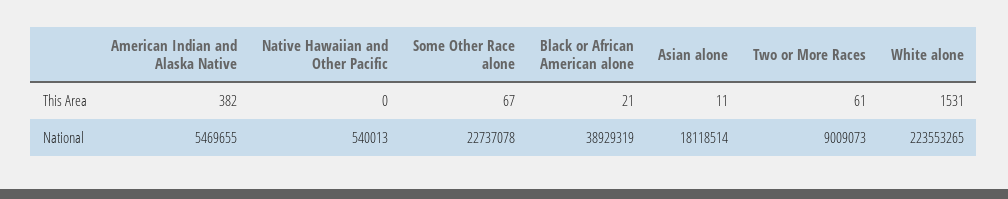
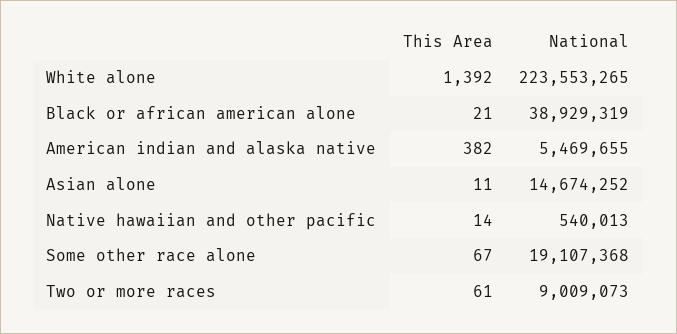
  {
    "American Indian and Alaska Native": {
      "This Area": 382,
      "National": 5469655
    },
    "Native Hawaiian and Other Pacific": {
-     "This Area": 0,
+     "This Area": 14,
      "National": 540013
    },
    "Some Other Race alone": {
      "This Area": 67,
-     "National": 22737078
+     "National": 19107368
    },
    "Black or African American alone": {
      "This Area": 21,
      "National": 38929319
    },
    "Asian alone": {
      "This Area": 11,
-     "National": 18118514
+     "National": 14674252
    },
    "Two or More Races": {
      "This Area": 61,
      "National": 9009073
    },
    "White alone": {
-     "This Area": 1531,
+     "This Area": 1392,
      "National": 223553265
    }
  }

